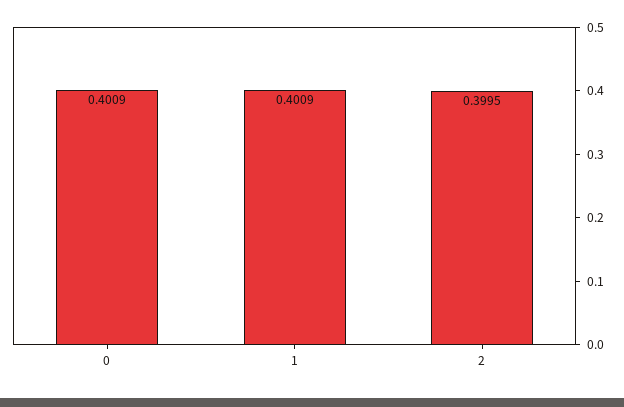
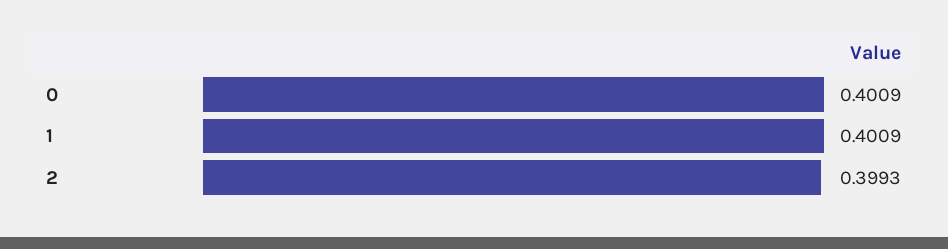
  {
    "0": 0.4009,
    "1": 0.4009,
-   "2": 0.3995
+   "2": 0.3993
  }

